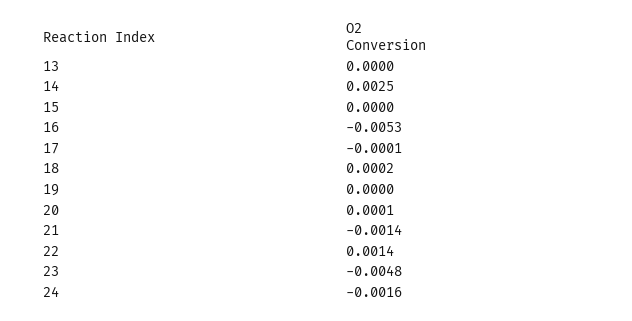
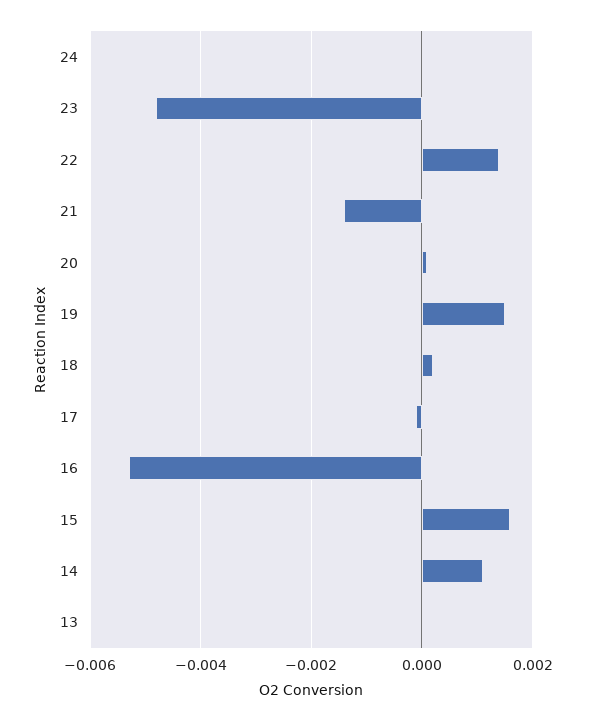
  {
    "13": 0,
-   "14": 0.0025,
+   "14": 0.001,
-   "15": 0,
+   "15": 0.0015,
    "16": -0.0053,
    "17": -0.0001,
    "18": 0.0002,
-   "19": 0,
+   "19": 0.0015,
    "20": 0.0001,
    "21": -0.0014,
    "22": 0.0014,
    "23": -0.0048,
-   "24": -0.0016
+   "24": 0
  }

